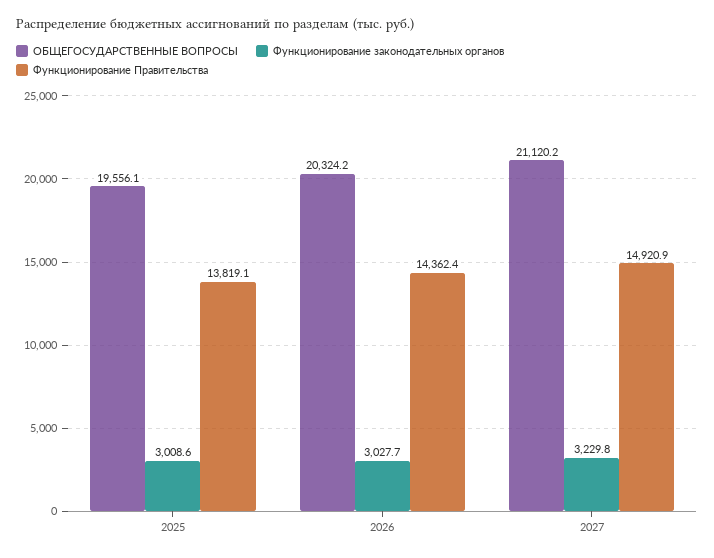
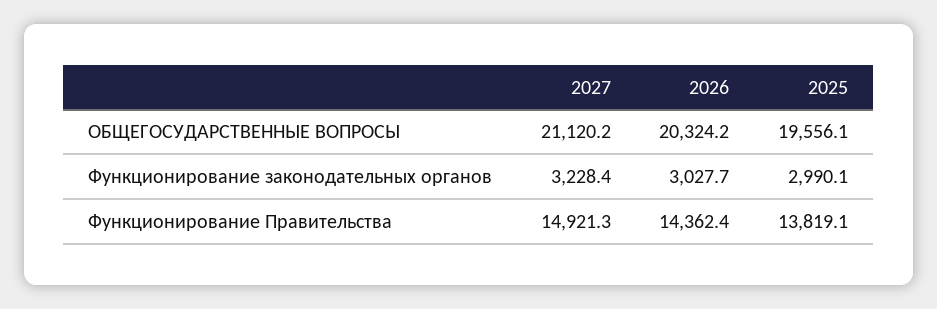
  {
    "ОБЩЕГОСУДАРСТВЕННЫЕ ВОПРОСЫ": {
      "2025": 19556.1,
      "2026": 20324.2,
      "2027": 21120.2
    },
    "Функционирование законодательных органов": {
-     "2025": 3008.6,
+     "2025": 2990.1,
      "2026": 3027.7,
-     "2027": 3229.8
+     "2027": 3228.4
    },
    "Функционирование Правительства": {
      "2025": 13819.1,
      "2026": 14362.4,
-     "2027": 14920.9
+     "2027": 14921.3
    }
  }

